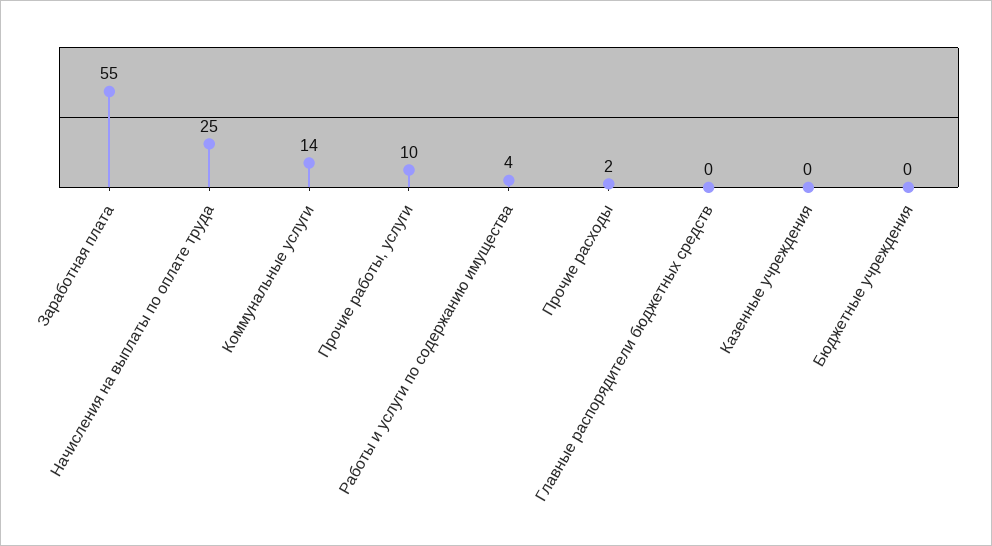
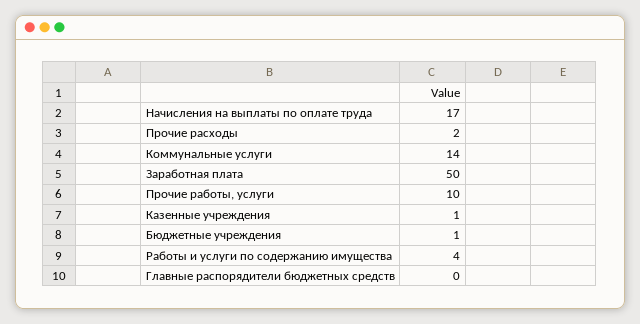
  {
-   "Заработная плата": 55,
+   "Заработная плата": 50,
-   "Начисления на выплаты по оплате труда": 25,
+   "Начисления на выплаты по оплате труда": 17,
    "Коммунальные услуги": 14,
    "Прочие работы, услуги": 10,
    "Работы и услуги по содержанию имущества": 4,
    "Прочие расходы": 2,
    "Главные распорядители бюджетных средств": 0,
-   "Казенные учреждения": 0,
+   "Казенные учреждения": 1,
-   "Бюджетные учреждения": 0
+   "Бюджетные учреждения": 1
  }

